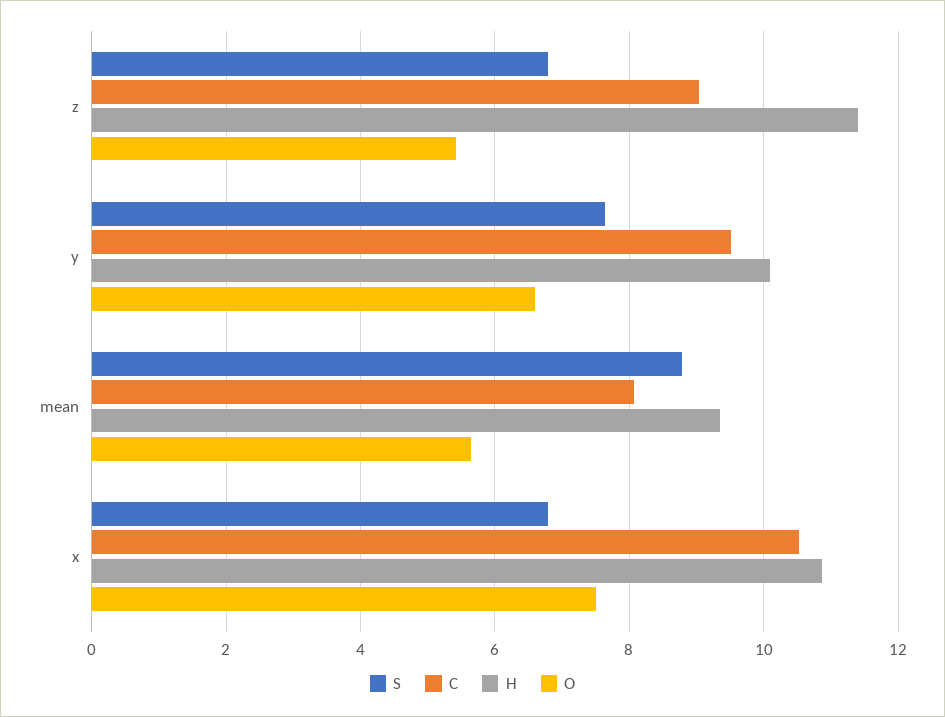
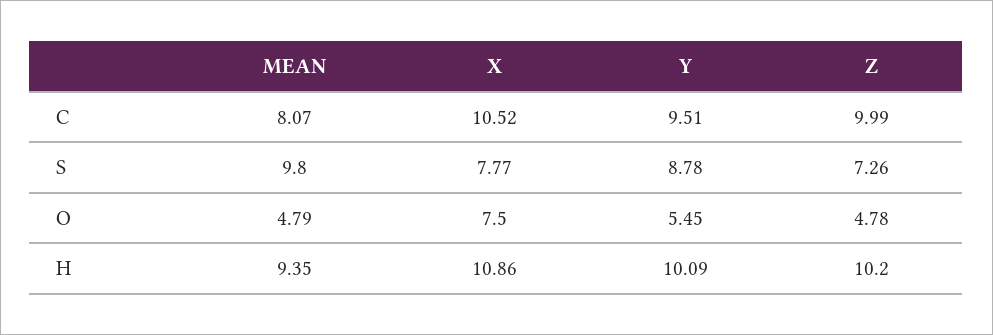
  {
    "S": {
-     "z": 6.8,
+     "z": 7.26,
-     "y": 7.6,
+     "y": 8.78,
-     "mean": 8.8,
+     "mean": 9.8,
-     "x": 6.8
+     "x": 7.77
    },
    "C": {
-     "z": 9,
+     "z": 9.99,
      "y": 9.51,
      "mean": 8.07,
      "x": 10.52
    },
    "H": {
-     "z": 11.4,
+     "z": 10.2,
      "y": 10.09,
      "mean": 9.35,
      "x": 10.86
    },
    "O": {
-     "z": 5.4,
+     "z": 4.78,
-     "y": 6.6,
+     "y": 5.45,
-     "mean": 5.6,
+     "mean": 4.79,
      "x": 7.5
    }
  }

